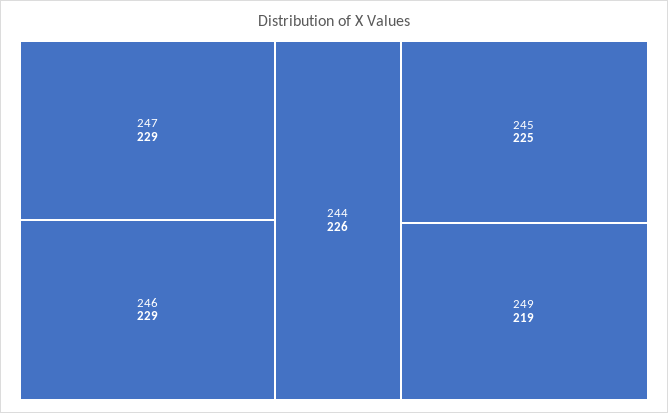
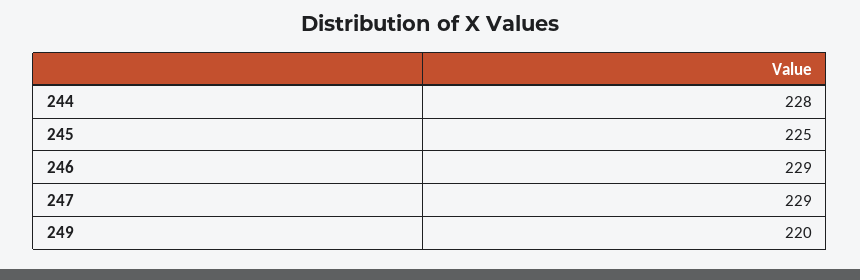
  {
    "247": 229,
    "246": 229,
-   "244": 226,
+   "244": 228,
    "245": 225,
-   "249": 219
+   "249": 220
  }

